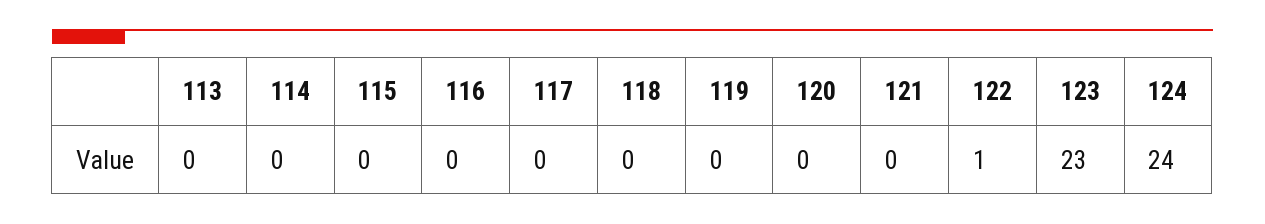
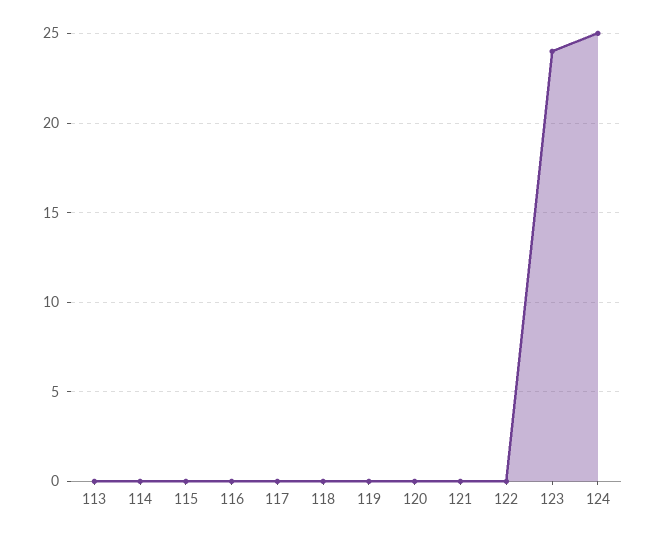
  {
    "113": 0,
    "114": 0,
    "115": 0,
    "116": 0,
    "117": 0,
    "118": 0,
    "119": 0,
    "120": 0,
    "121": 0,
-   "122": 1,
+   "122": 0,
-   "123": 23,
+   "123": 24,
-   "124": 24
+   "124": 25
  }

